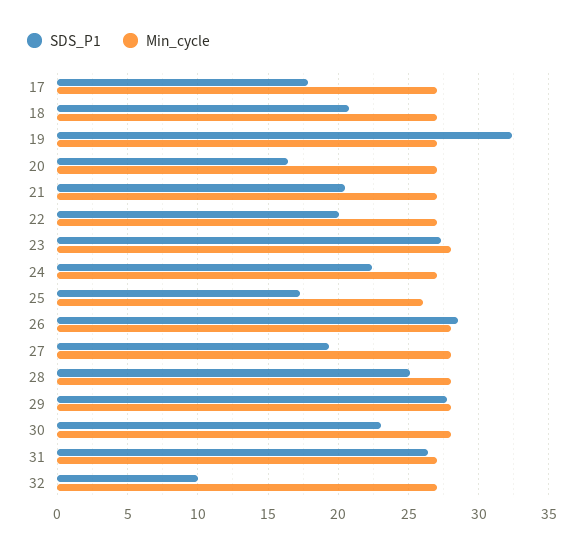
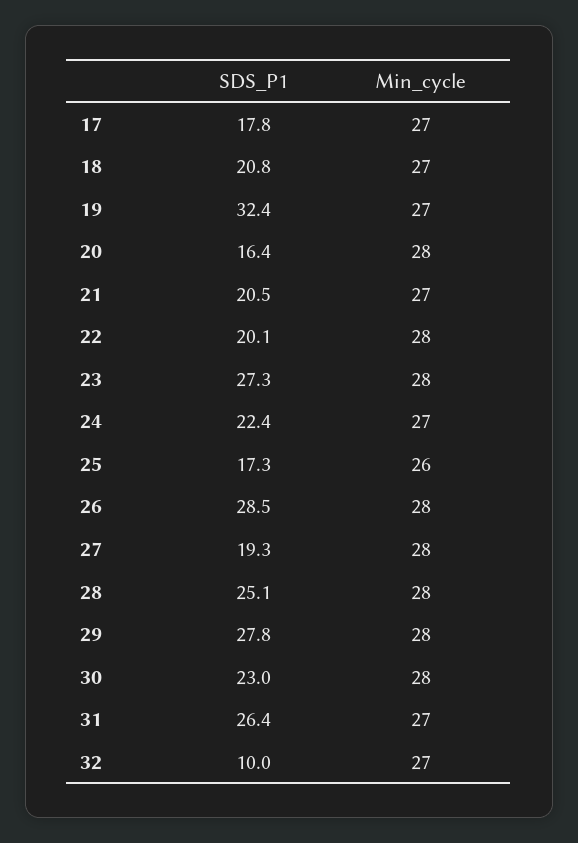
  {
    "SDS_P1": {
      "17": 17.8,
      "18": 20.8,
      "19": 32.4,
      "20": 16.4,
      "21": 20.5,
      "22": 20.1,
      "23": 27.3,
      "24": 22.4,
      "25": 17.3,
      "26": 28.5,
      "27": 19.3,
      "28": 25.1,
      "29": 27.8,
      "30": 23,
      "31": 26.4,
      "32": 10
    },
    "Min_cycle": {
      "17": 27,
      "18": 27,
      "19": 27,
-     "20": 27,
+     "20": 28,
      "21": 27,
-     "22": 27,
+     "22": 28,
      "23": 28,
      "24": 27,
      "25": 26,
      "26": 28,
      "27": 28,
      "28": 28,
      "29": 28,
      "30": 28,
      "31": 27,
      "32": 27
    }
  }

